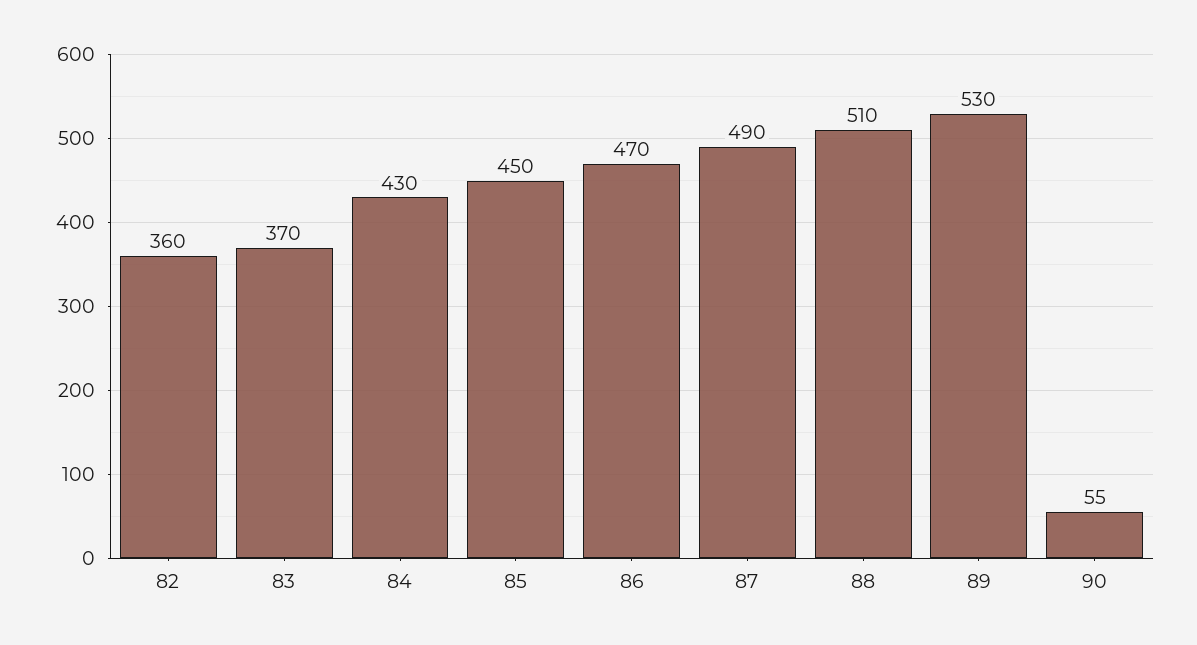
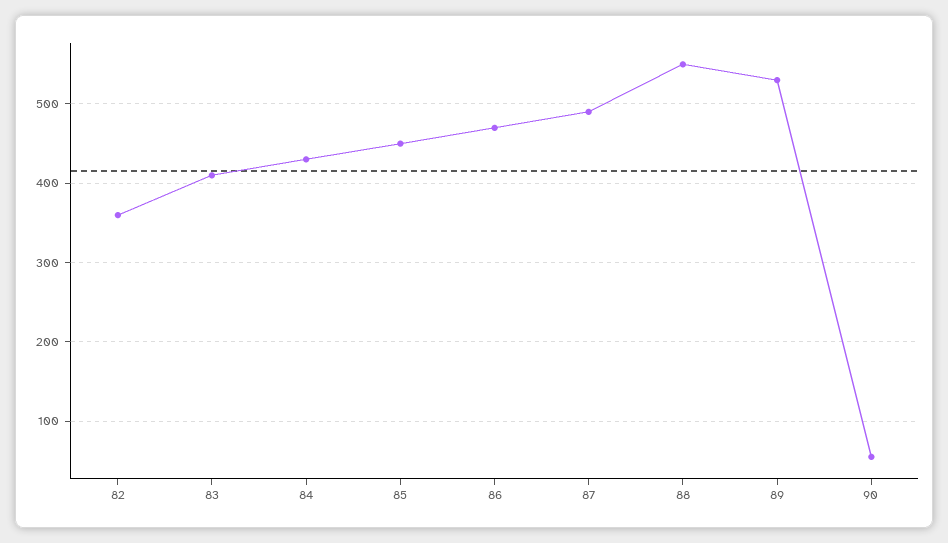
  {
    "82": 360,
-   "83": 370,
+   "83": 410,
    "84": 430,
    "85": 450,
    "86": 470,
    "87": 490,
-   "88": 510,
+   "88": 550,
    "89": 530,
    "90": 55
  }

